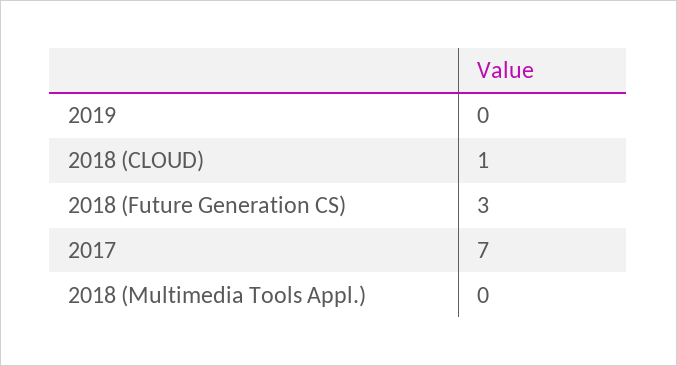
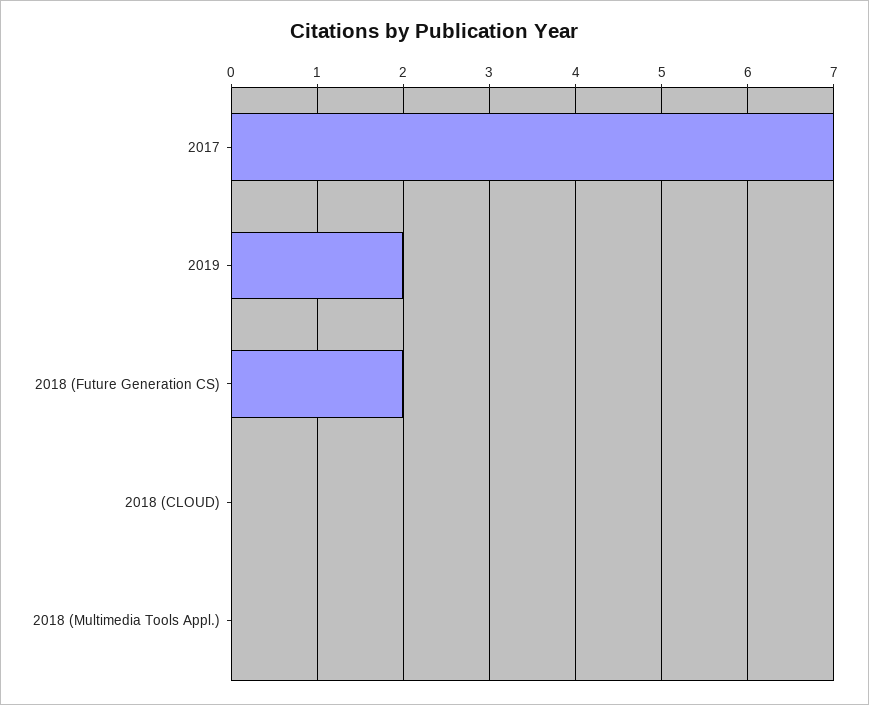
  {
-   "2019": 0,
+   "2019": 2,
-   "2018 (CLOUD)": 1,
+   "2018 (CLOUD)": 0,
-   "2018 (Future Generation CS)": 3,
+   "2018 (Future Generation CS)": 2,
    "2017": 7,
    "2018 (Multimedia Tools Appl.)": 0
  }

